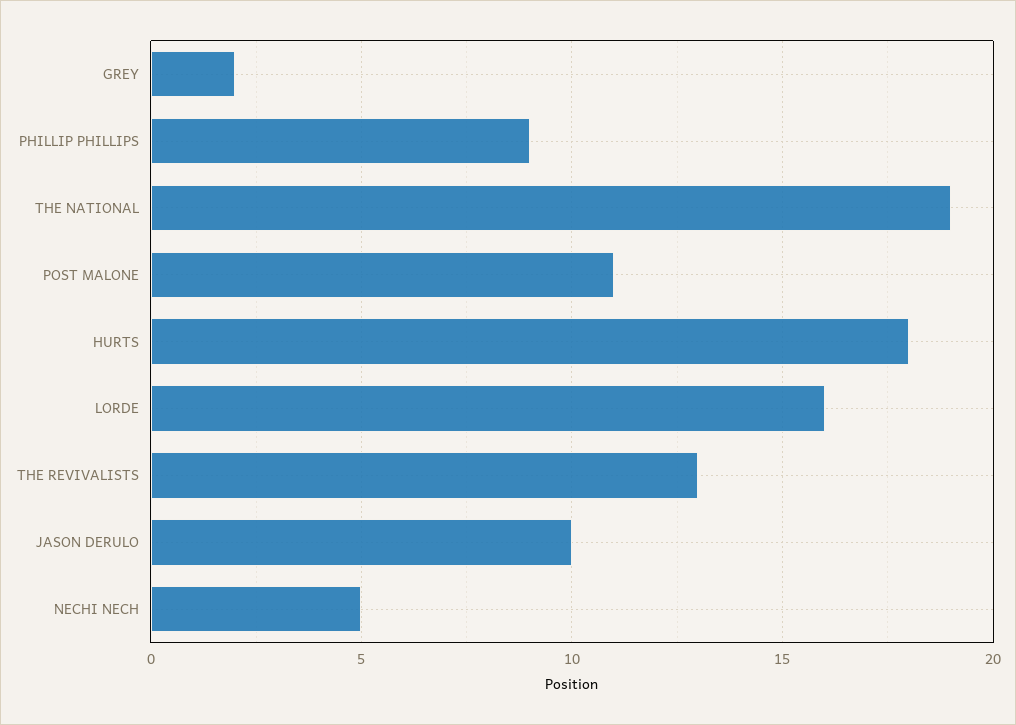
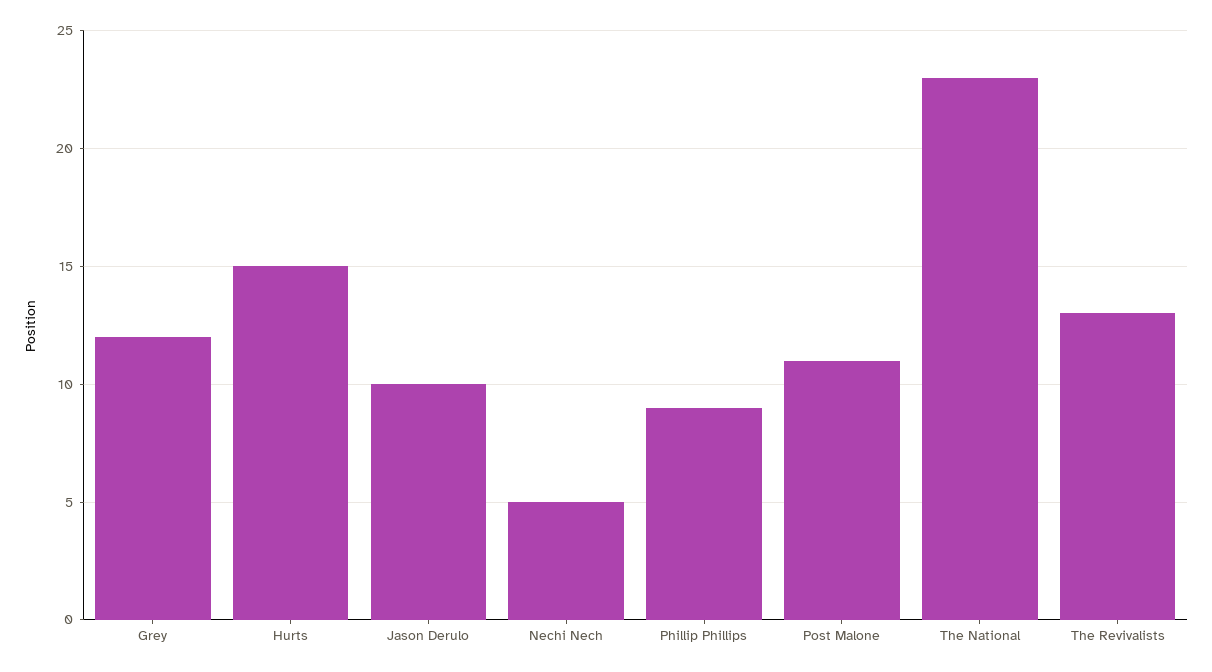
  {
-   "GREY": 2,
+   "GREY": 12,
    "PHILLIP PHILLIPS": 9,
-   "THE NATIONAL": 19,
+   "THE NATIONAL": 23,
    "POST MALONE": 11,
-   "HURTS": 18,
+   "HURTS": 15,
-   "LORDE": 16,
    "THE REVIVALISTS": 13,
    "JASON DERULO": 10,
    "NECHI NECH": 5
  }

